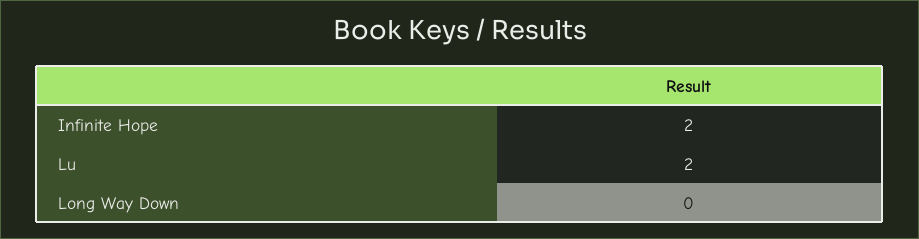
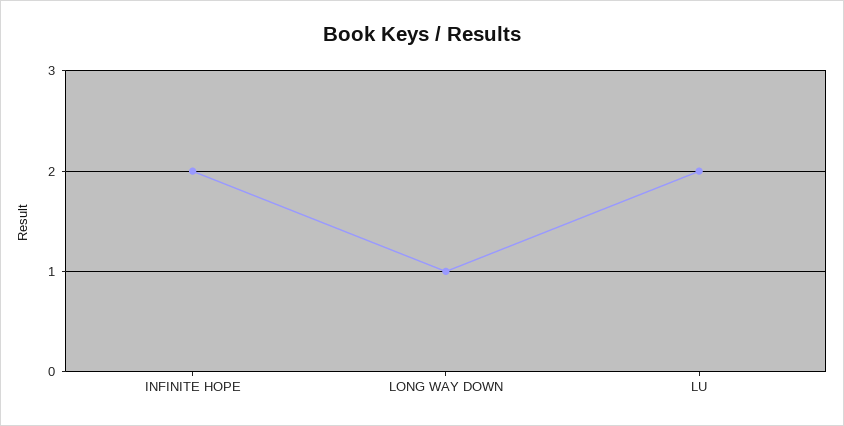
  {
    "Infinite Hope": 2,
    "Lu": 2,
-   "Long Way Down": 0
+   "Long Way Down": 1
  }

